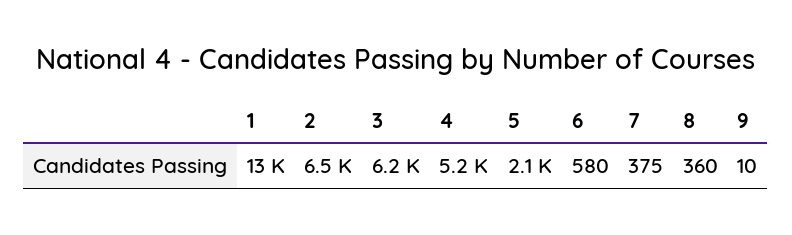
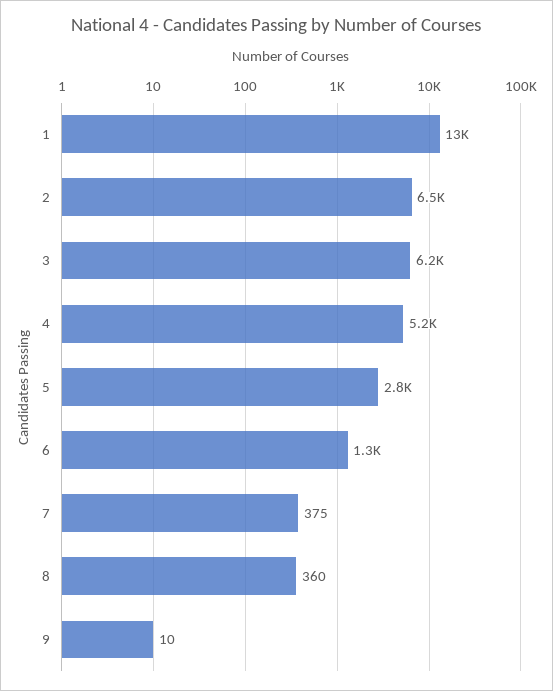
  {
    "1": 13000,
    "2": 6500,
    "3": 6200,
    "4": 5200,
-   "5": 2100,
+   "5": 2800,
-   "6": 580,
+   "6": 1300,
    "7": 375,
    "8": 360,
    "9": 10
  }

